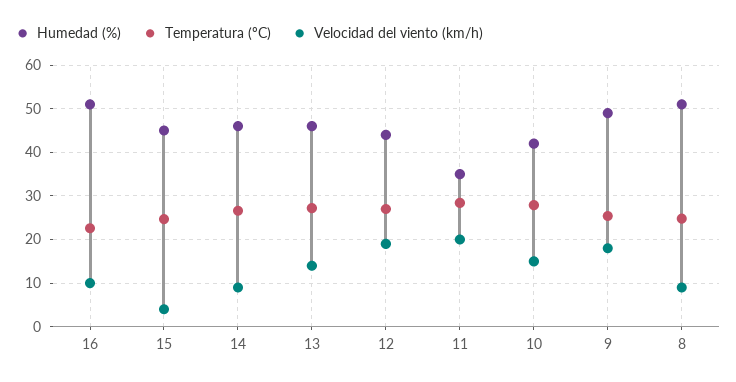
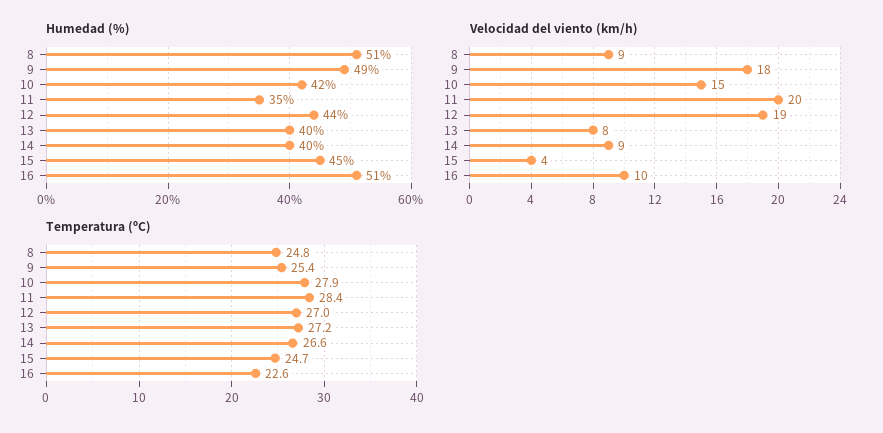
  {
    "Humedad (%)": {
      "16": 51,
      "15": 45,
-     "14": 46,
+     "14": 40,
-     "13": 46,
+     "13": 40,
      "12": 44,
      "11": 35,
      "10": 42,
      "9": 49,
      "8": 51
    },
    "Temperatura (ºC)": {
      "16": 22.6,
      "15": 24.7,
      "14": 26.6,
      "13": 27.2,
      "12": 27,
      "11": 28.4,
      "10": 27.9,
      "9": 25.4,
      "8": 24.8
    },
    "Velocidad del viento (km/h)": {
      "16": 10,
      "15": 4,
      "14": 9,
-     "13": 14,
+     "13": 8,
      "12": 19,
      "11": 20,
      "10": 15,
      "9": 18,
      "8": 9
    }
  }

